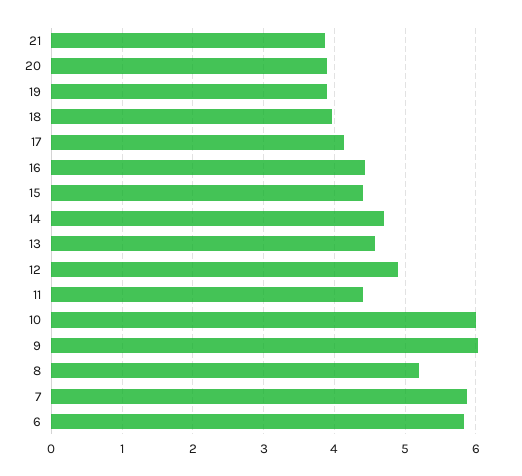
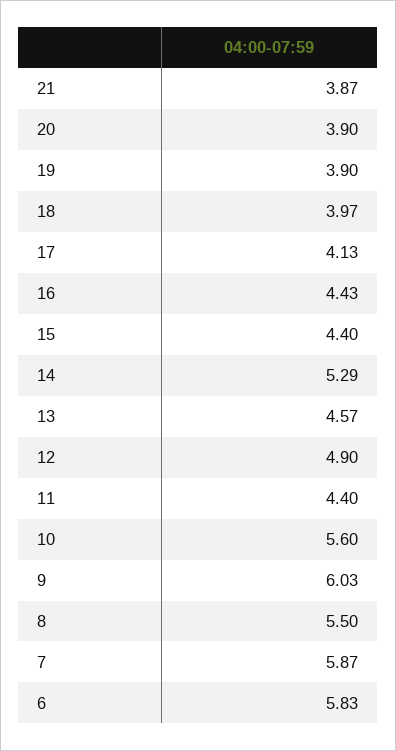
  {
    "21": 3.87,
    "20": 3.9,
    "19": 3.9,
    "18": 3.97,
    "17": 4.13,
    "16": 4.43,
    "15": 4.4,
-   "14": 4.7,
+   "14": 5.29,
    "13": 4.57,
    "12": 4.9,
    "11": 4.4,
-   "10": 6,
+   "10": 5.6,
    "9": 6.03,
-   "8": 5.2,
+   "8": 5.5,
    "7": 5.87,
    "6": 5.83
  }

